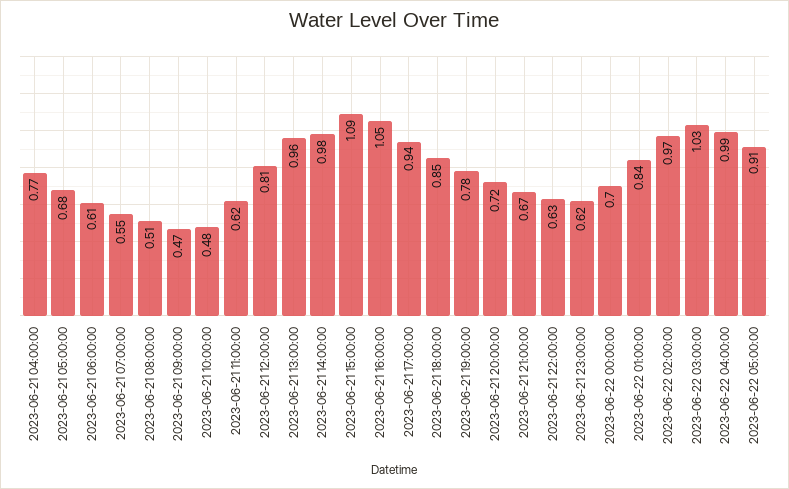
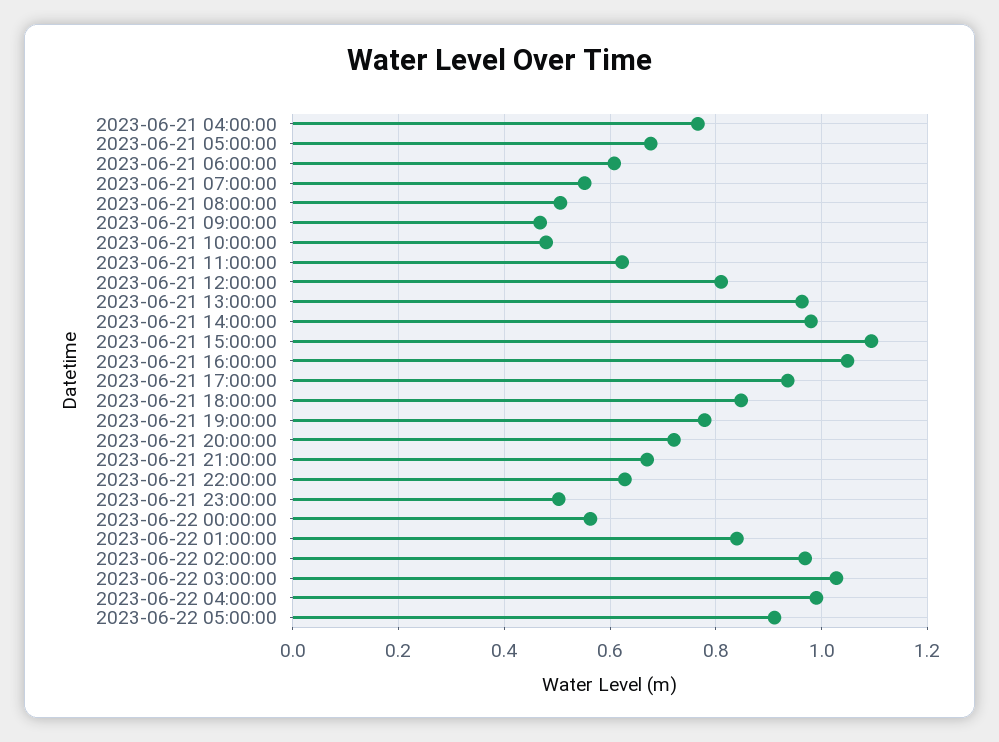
  {
    "2023-06-21 04:00:00": 0.77,
    "2023-06-21 05:00:00": 0.68,
    "2023-06-21 06:00:00": 0.61,
    "2023-06-21 07:00:00": 0.55,
    "2023-06-21 08:00:00": 0.51,
    "2023-06-21 09:00:00": 0.47,
    "2023-06-21 10:00:00": 0.48,
    "2023-06-21 11:00:00": 0.62,
    "2023-06-21 12:00:00": 0.81,
    "2023-06-21 13:00:00": 0.96,
    "2023-06-21 14:00:00": 0.98,
    "2023-06-21 15:00:00": 1.09,
    "2023-06-21 16:00:00": 1.05,
    "2023-06-21 17:00:00": 0.94,
    "2023-06-21 18:00:00": 0.85,
    "2023-06-21 19:00:00": 0.78,
    "2023-06-21 20:00:00": 0.72,
    "2023-06-21 21:00:00": 0.67,
    "2023-06-21 22:00:00": 0.63,
-   "2023-06-21 23:00:00": 0.62,
+   "2023-06-21 23:00:00": 0.5,
-   "2023-06-22 00:00:00": 0.7,
+   "2023-06-22 00:00:00": 0.56,
    "2023-06-22 01:00:00": 0.84,
    "2023-06-22 02:00:00": 0.97,
    "2023-06-22 03:00:00": 1.03,
    "2023-06-22 04:00:00": 0.99,
    "2023-06-22 05:00:00": 0.91
  }

